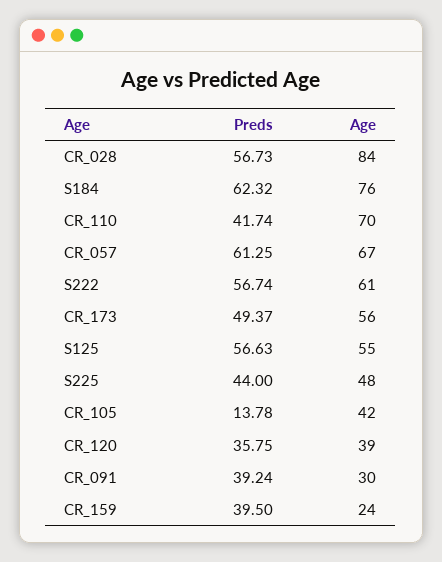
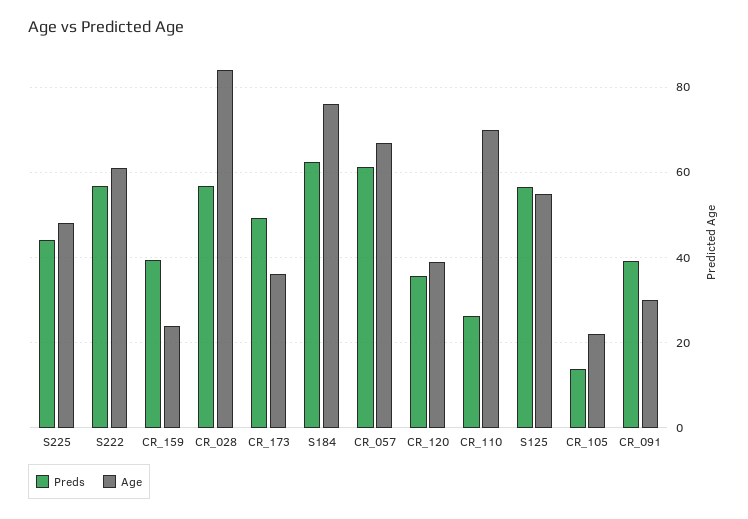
  {
    "Preds": {
      "CR_028": 56.73,
      "S184": 62.32,
-     "CR_110": 41.74,
+     "CR_110": 26,
      "CR_057": 61.25,
      "S222": 56.74,
      "CR_173": 49.37,
      "S125": 56.63,
      "S225": 44,
      "CR_105": 13.78,
      "CR_120": 35.75,
      "CR_091": 39.24,
      "CR_159": 39.5
    },
    "Age": {
      "CR_028": 84,
      "S184": 76,
      "CR_110": 70,
      "CR_057": 67,
      "S222": 61,
-     "CR_173": 56,
+     "CR_173": 36,
      "S125": 55,
      "S225": 48,
-     "CR_105": 42,
+     "CR_105": 22,
      "CR_120": 39,
      "CR_091": 30,
      "CR_159": 24
    }
  }

